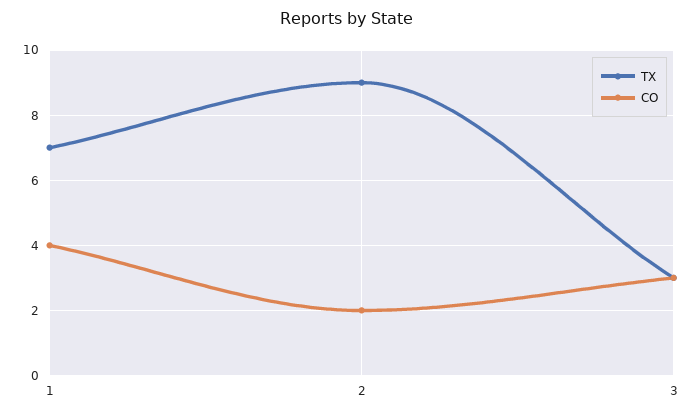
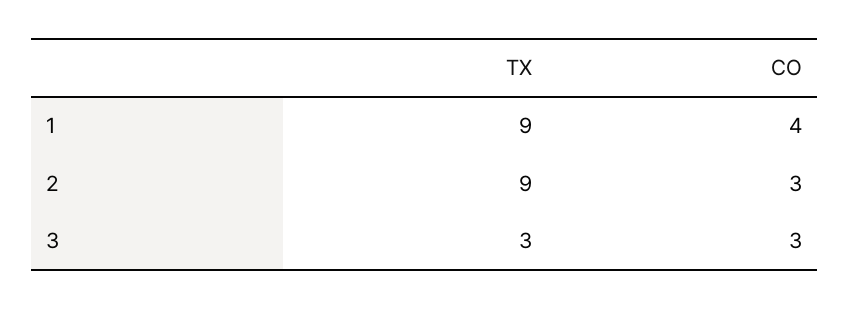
  {
    "TX": {
-     "1": 7,
+     "1": 9,
      "2": 9,
      "3": 3
    },
    "CO": {
      "1": 4,
-     "2": 2,
+     "2": 3,
      "3": 3
    }
  }

